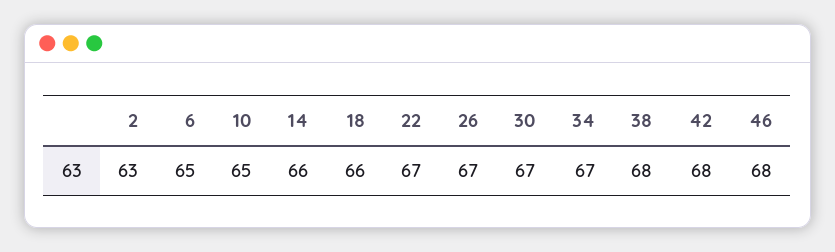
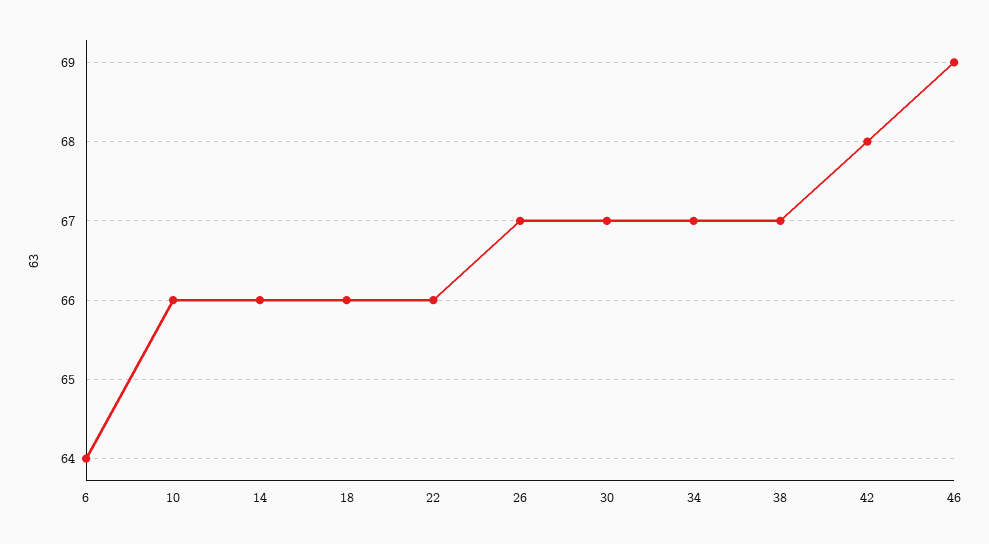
  {
-   "2": 63,
-   "6": 65,
+   "6": 64,
-   "10": 65,
+   "10": 66,
    "14": 66,
    "18": 66,
-   "22": 67,
+   "22": 66,
    "26": 67,
    "30": 67,
    "34": 67,
-   "38": 68,
+   "38": 67,
    "42": 68,
-   "46": 68
+   "46": 69
  }

